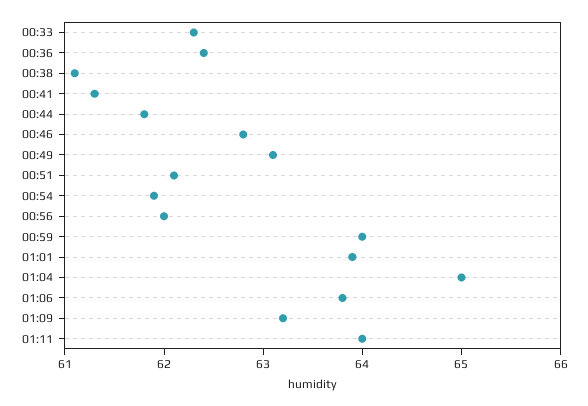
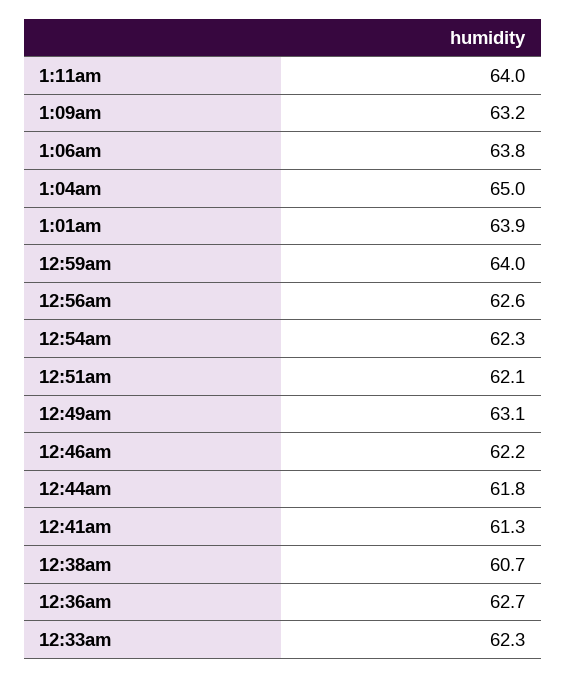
  {
    "00:33": 62.3,
-   "00:36": 62.4,
+   "00:36": 62.7,
-   "00:38": 61.1,
+   "00:38": 60.7,
    "00:41": 61.3,
    "00:44": 61.8,
-   "00:46": 62.8,
+   "00:46": 62.2,
    "00:49": 63.1,
    "00:51": 62.1,
-   "00:54": 61.9,
+   "00:54": 62.3,
-   "00:56": 62,
+   "00:56": 62.6,
    "00:59": 64,
    "01:01": 63.9,
    "01:04": 65,
    "01:06": 63.8,
    "01:09": 63.2,
    "01:11": 64
  }

